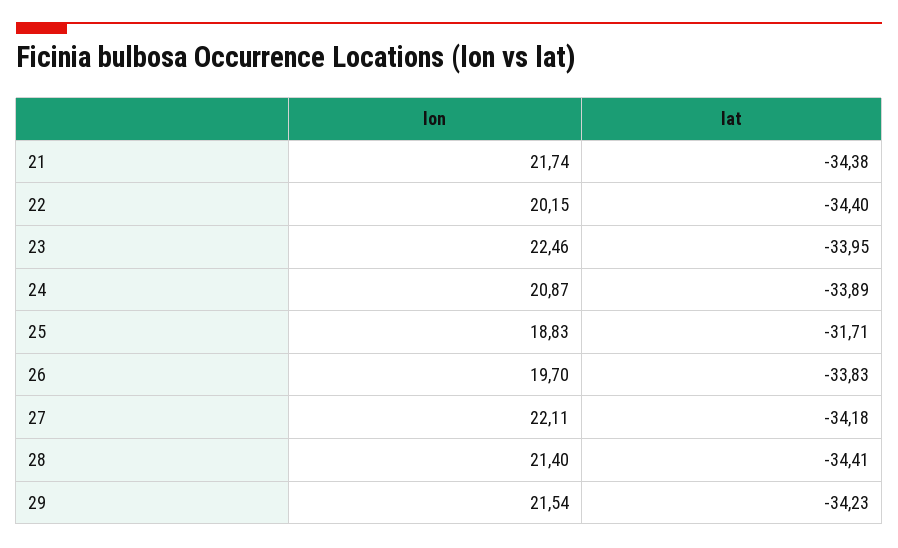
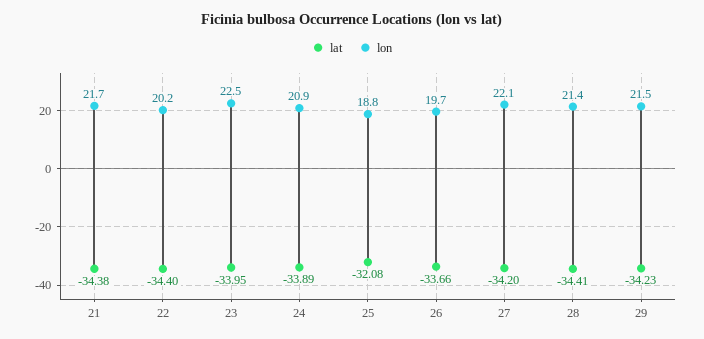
  {
    "lon": {
      "21": 21.74,
      "22": 20.15,
      "23": 22.46,
      "24": 20.87,
      "25": 18.83,
      "26": 19.7,
      "27": 22.11,
      "28": 21.4,
      "29": 21.54
    },
    "lat": {
      "21": -34.38,
      "22": -34.4,
      "23": -33.95,
      "24": -33.89,
-     "25": -31.71,
+     "25": -32.08,
-     "26": -33.83,
+     "26": -33.66,
-     "27": -34.18,
+     "27": -34.2,
      "28": -34.41,
      "29": -34.23
    }
  }

